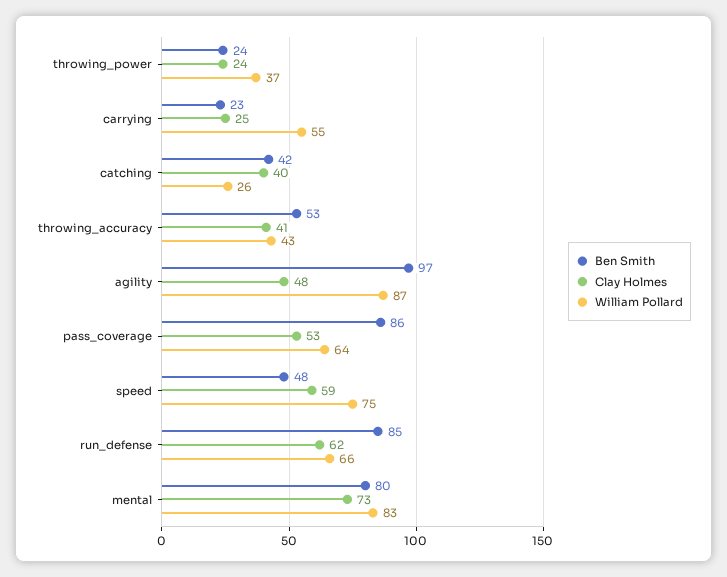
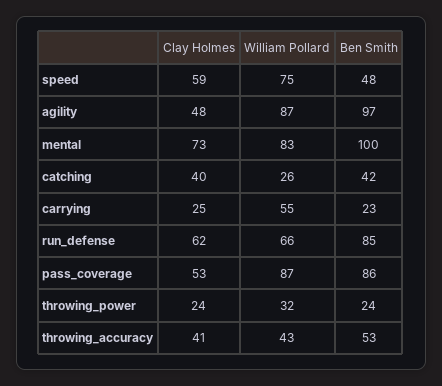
  {
    "Ben Smith": {
      "throwing_power": 24,
      "carrying": 23,
      "catching": 42,
      "throwing_accuracy": 53,
      "agility": 97,
      "pass_coverage": 86,
      "speed": 48,
      "run_defense": 85,
-     "mental": 80
+     "mental": 100
    },
    "Clay Holmes": {
      "throwing_power": 24,
      "carrying": 25,
      "catching": 40,
      "throwing_accuracy": 41,
      "agility": 48,
      "pass_coverage": 53,
      "speed": 59,
      "run_defense": 62,
      "mental": 73
    },
    "William Pollard": {
-     "throwing_power": 37,
+     "throwing_power": 32,
      "carrying": 55,
      "catching": 26,
      "throwing_accuracy": 43,
      "agility": 87,
-     "pass_coverage": 64,
+     "pass_coverage": 87,
      "speed": 75,
      "run_defense": 66,
      "mental": 83
    }
  }

